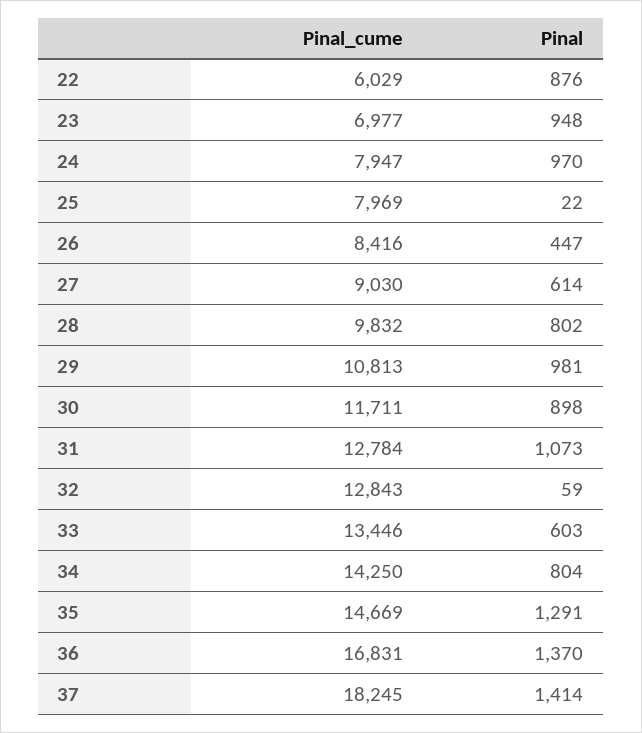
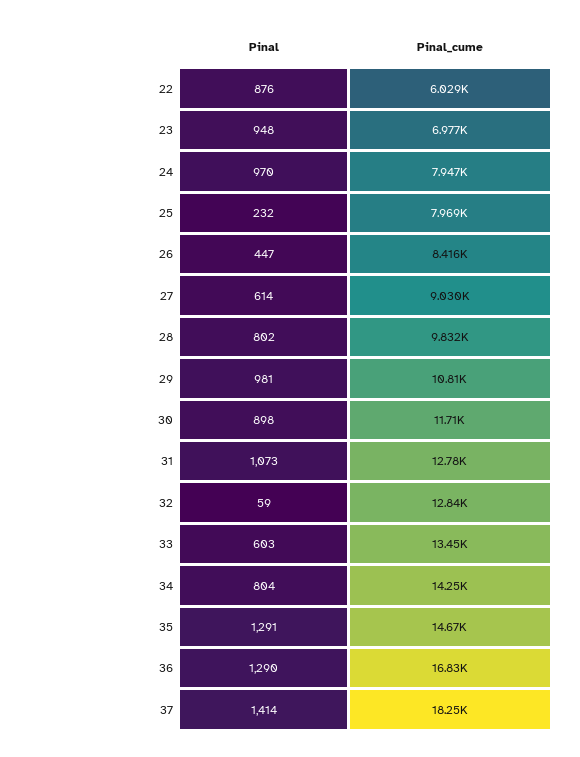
  {
    "Pinal_cume": {
      "22": 6029,
      "23": 6977,
      "24": 7947,
      "25": 7969,
      "26": 8416,
      "27": 9030,
      "28": 9832,
      "29": 10813,
      "30": 11711,
      "31": 12784,
      "32": 12843,
      "33": 13446,
      "34": 14250,
      "35": 14669,
      "36": 16831,
      "37": 18245
    },
    "Pinal": {
      "22": 876,
      "23": 948,
      "24": 970,
-     "25": 22,
+     "25": 232,
      "26": 447,
      "27": 614,
      "28": 802,
      "29": 981,
      "30": 898,
      "31": 1073,
      "32": 59,
      "33": 603,
      "34": 804,
      "35": 1291,
-     "36": 1370,
+     "36": 1290,
      "37": 1414
    }
  }

